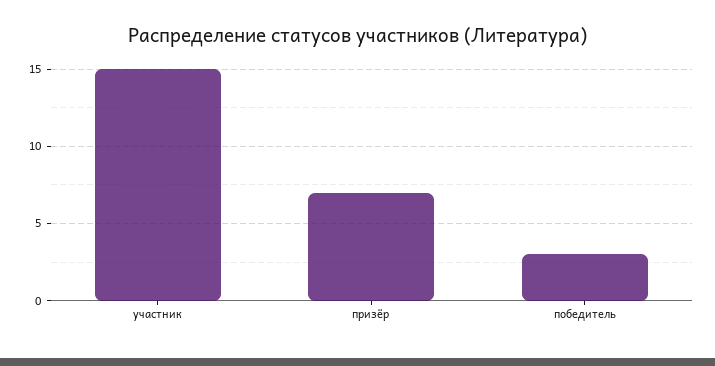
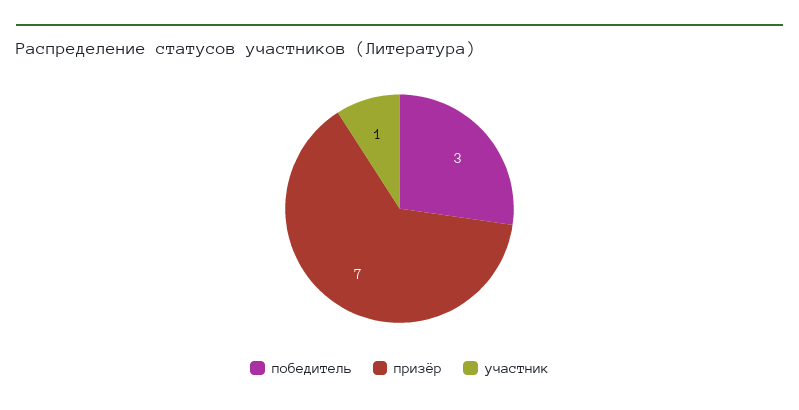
  {
-   "участник": 15,
+   "участник": 1,
    "призёр": 7,
    "победитель": 3
  }

